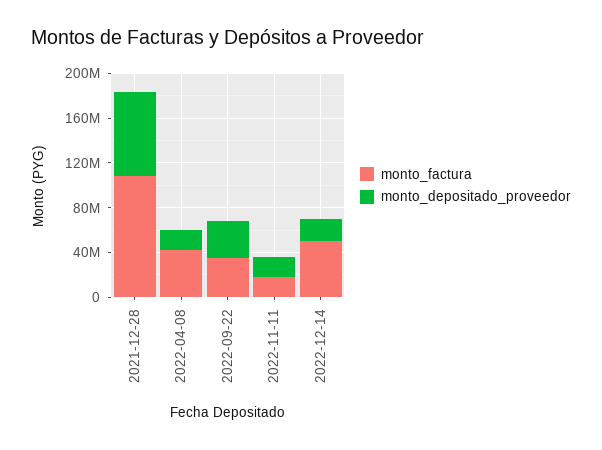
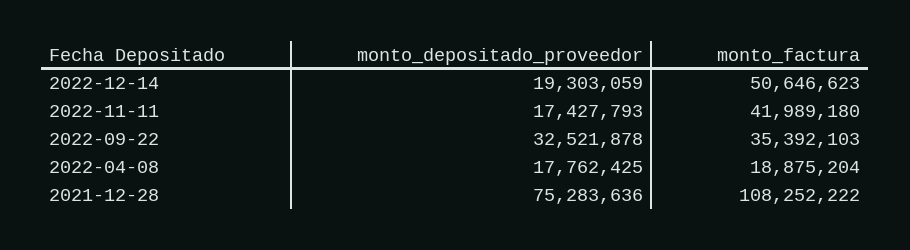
  {
    "monto_factura": {
      "2021-12-28": 108252222,
-     "2022-04-08": 40000000,
+     "2022-04-08": 18875204,
      "2022-09-22": 35392103,
-     "2022-11-11": 20000000,
+     "2022-11-11": 41989180,
      "2022-12-14": 50646623
    },
    "monto_depositado_proveedor": {
      "2021-12-28": 75283636,
      "2022-04-08": 17762425,
      "2022-09-22": 32521878,
      "2022-11-11": 17427793,
      "2022-12-14": 19303059
    }
  }

